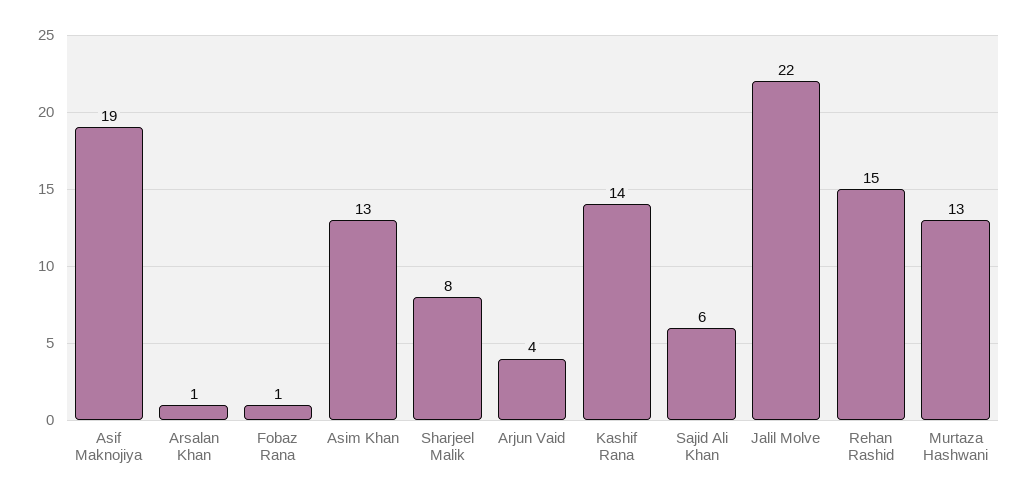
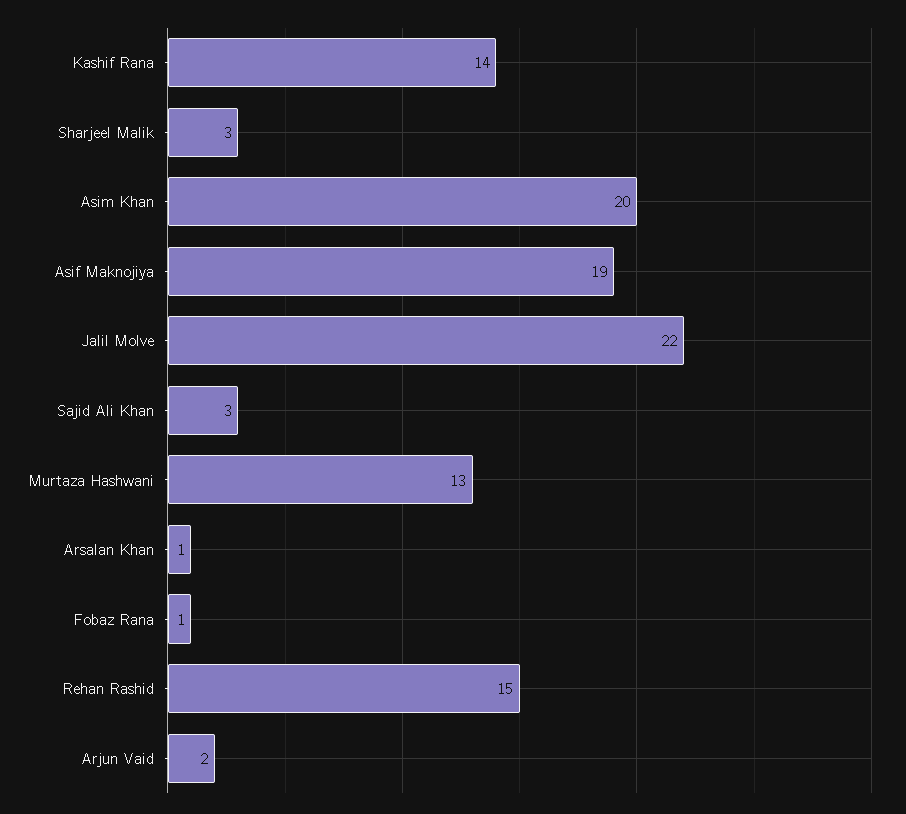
  {
    "Asif Maknojiya": 19,
    "Arsalan Khan": 1,
    "Fobaz Rana": 1,
-   "Asim Khan": 13,
+   "Asim Khan": 20,
-   "Sharjeel Malik": 8,
+   "Sharjeel Malik": 3,
-   "Arjun Vaid": 4,
+   "Arjun Vaid": 2,
    "Kashif Rana": 14,
-   "Sajid Ali Khan": 6,
+   "Sajid Ali Khan": 3,
    "Jalil Molve": 22,
    "Rehan Rashid": 15,
    "Murtaza Hashwani": 13
  }

